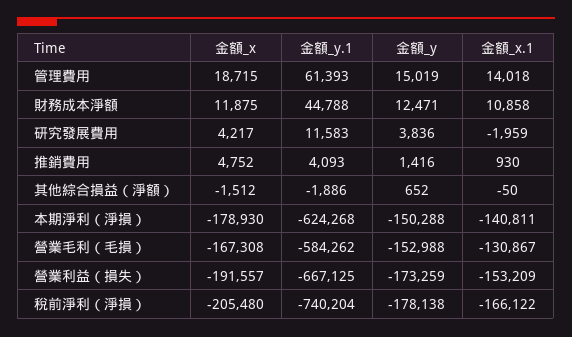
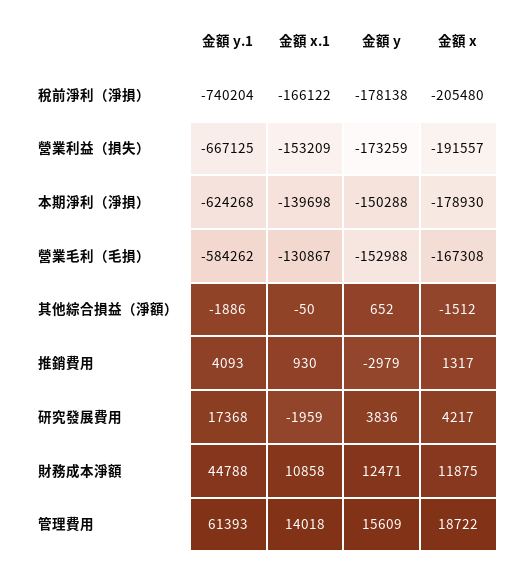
  {
    "金額_x": {
-     "管理費用": 18715,
+     "管理費用": 18722,
      "財務成本淨額": 11875,
      "研究發展費用": 4217,
-     "推銷費用": 4752,
+     "推銷費用": 1317,
      "其他綜合損益（淨額）": -1512,
      "本期淨利（淨損）": -178930,
      "營業毛利（毛損）": -167308,
      "營業利益（損失）": -191557,
      "稅前淨利（淨損）": -205480
    },
    "金額_y.1": {
      "管理費用": 61393,
      "財務成本淨額": 44788,
-     "研究發展費用": 11583,
+     "研究發展費用": 17368,
      "推銷費用": 4093,
      "其他綜合損益（淨額）": -1886,
      "本期淨利（淨損）": -624268,
      "營業毛利（毛損）": -584262,
      "營業利益（損失）": -667125,
      "稅前淨利（淨損）": -740204
    },
    "金額_y": {
-     "管理費用": 15019,
+     "管理費用": 15609,
      "財務成本淨額": 12471,
      "研究發展費用": 3836,
-     "推銷費用": 1416,
+     "推銷費用": -2979,
      "其他綜合損益（淨額）": 652,
      "本期淨利（淨損）": -150288,
      "營業毛利（毛損）": -152988,
      "營業利益（損失）": -173259,
      "稅前淨利（淨損）": -178138
    },
    "金額_x.1": {
      "管理費用": 14018,
      "財務成本淨額": 10858,
      "研究發展費用": -1959,
      "推銷費用": 930,
      "其他綜合損益（淨額）": -50,
-     "本期淨利（淨損）": -140811,
+     "本期淨利（淨損）": -139698,
      "營業毛利（毛損）": -130867,
      "營業利益（損失）": -153209,
      "稅前淨利（淨損）": -166122
    }
  }

